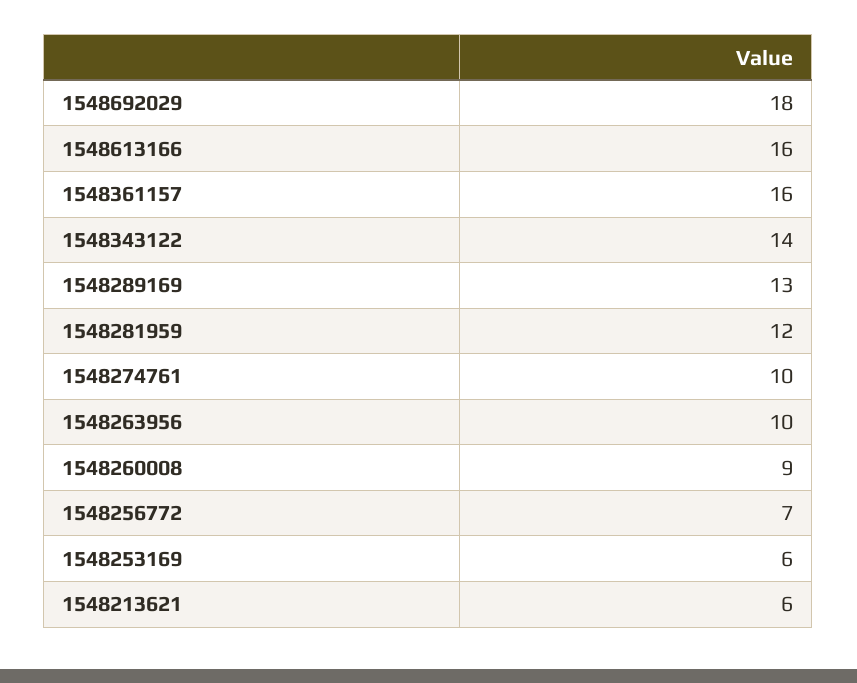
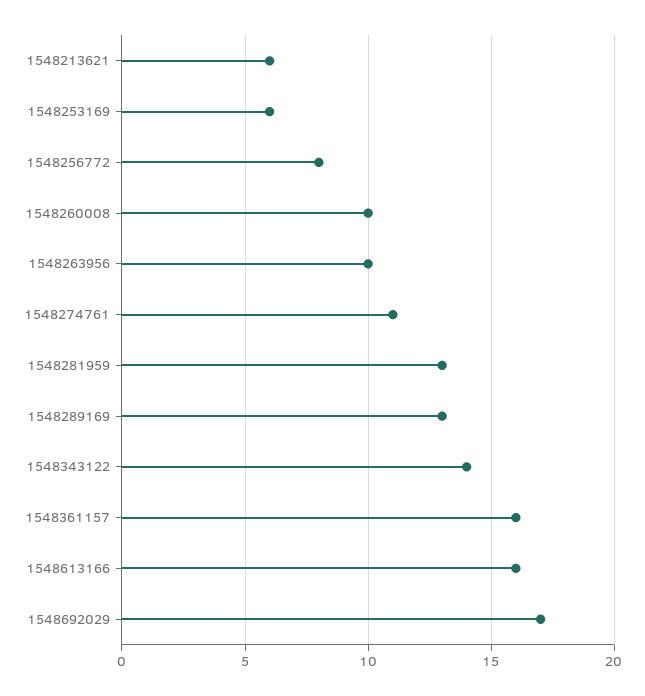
  {
-   "1548692029": 18,
+   "1548692029": 17,
    "1548613166": 16,
    "1548361157": 16,
    "1548343122": 14,
    "1548289169": 13,
-   "1548281959": 12,
+   "1548281959": 13,
-   "1548274761": 10,
+   "1548274761": 11,
    "1548263956": 10,
-   "1548260008": 9,
+   "1548260008": 10,
-   "1548256772": 7,
+   "1548256772": 8,
    "1548253169": 6,
    "1548213621": 6
  }

